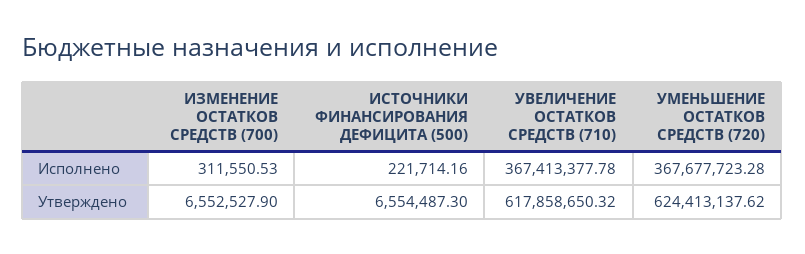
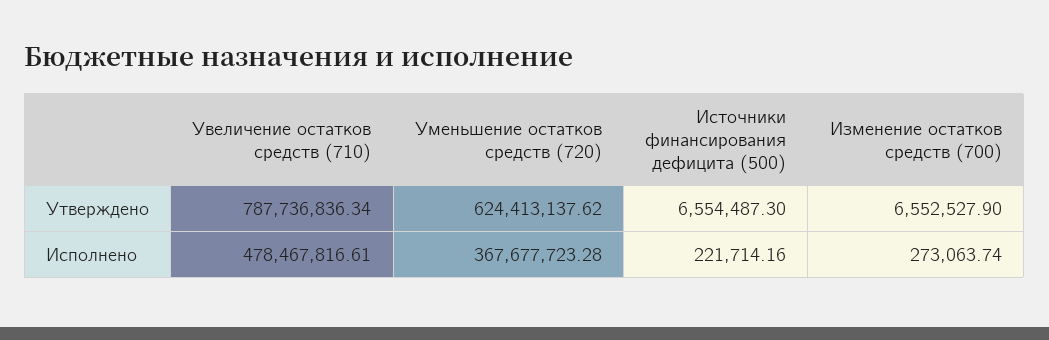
  {
    "ИЗМЕНЕНИЕ ОСТАТКОВ СРЕДСТВ (700)": {
-     "Исполнено": 311550.53,
+     "Исполнено": 273063.74,
      "Утверждено": 6552527.9
    },
    "ИСТОЧНИКИ ФИНАНСИРОВАНИЯ ДЕФИЦИТА (500)": {
      "Исполнено": 221714.16,
      "Утверждено": 6554487.3
    },
    "УВЕЛИЧЕНИЕ ОСТАТКОВ СРЕДСТВ (710)": {
-     "Исполнено": 367413377.78,
+     "Исполнено": 478467816.61,
-     "Утверждено": 617858650.32
+     "Утверждено": 787736836.34
    },
    "УМЕНЬШЕНИЕ ОСТАТКОВ СРЕДСТВ (720)": {
      "Исполнено": 367677723.28,
      "Утверждено": 624413137.62
    }
  }

